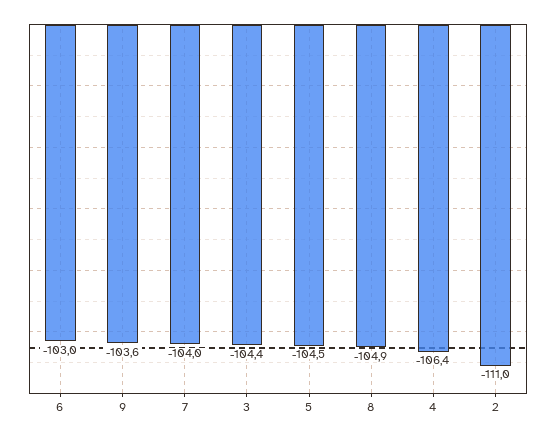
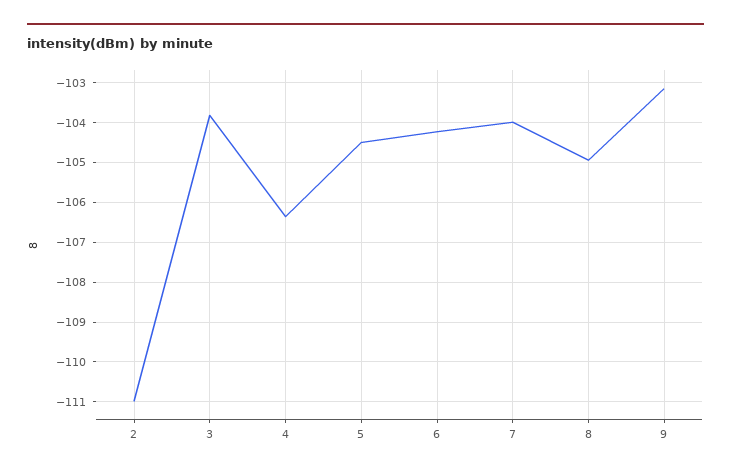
  {
-   "6": -103,
+   "6": -104.2,
-   "9": -103.6,
+   "9": -103.2,
    "7": -104,
-   "3": -104.4,
+   "3": -103.8,
    "5": -104.5,
    "8": -104.9,
    "4": -106.4,
    "2": -111
  }

